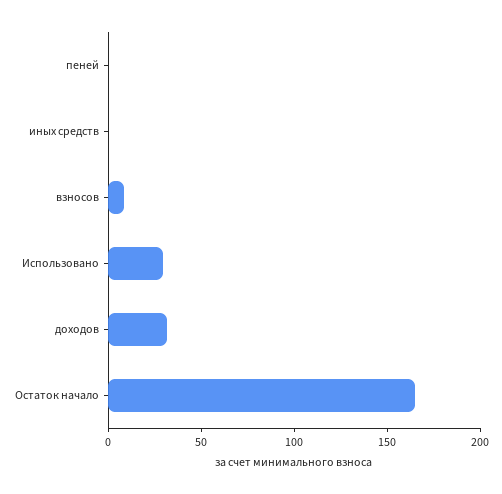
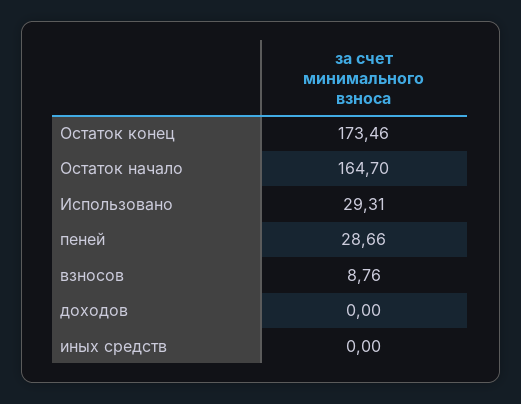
  {
-   "пеней": 0,
+   "пеней": 28.66,
    "иных средств": 0,
    "взносов": 8.76,
    "Использовано": 29.31,
-   "доходов": 30,
+   "доходов": 0,
-   "Остаток начало": 164.7
+   "Остаток начало": 164.7,
+   "Остаток конец": 173.46
  }

